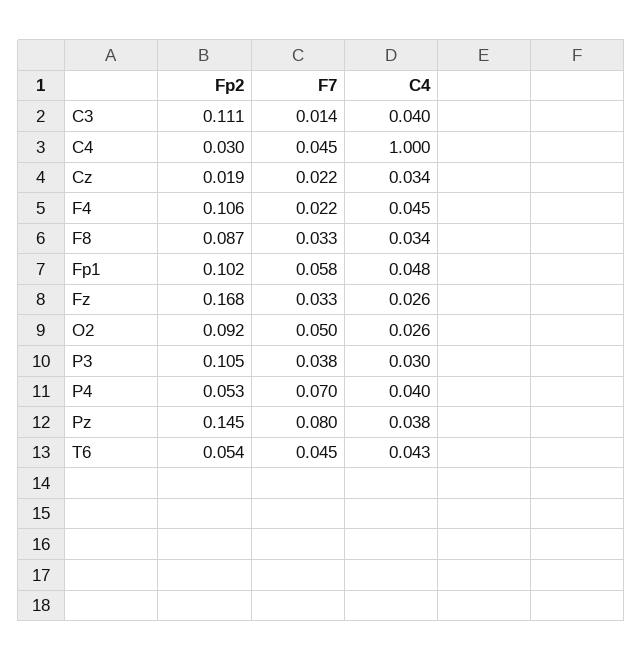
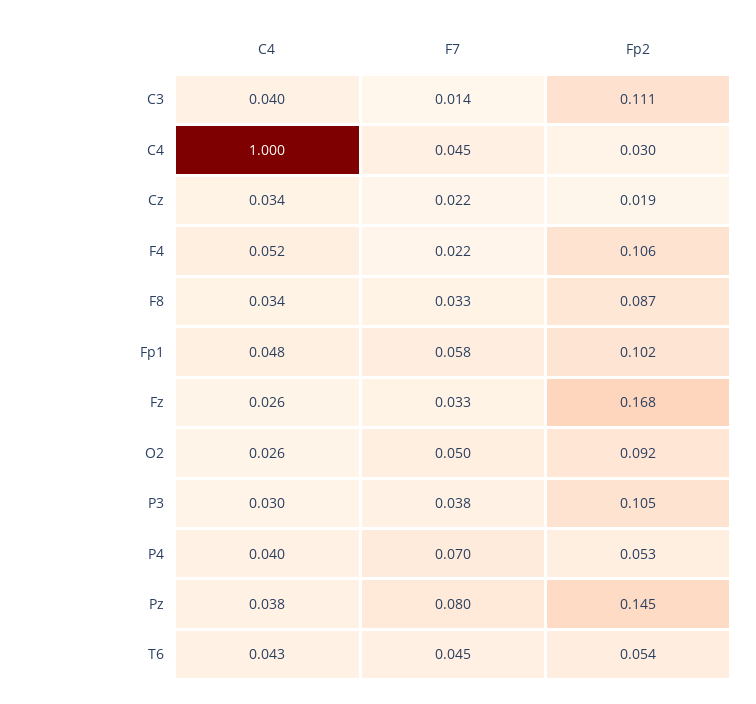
  {
    "Fp2": {
      "C3": 0.111,
      "C4": 0.03,
      "Cz": 0.019,
      "F4": 0.106,
      "F8": 0.087,
      "Fp1": 0.102,
      "Fz": 0.168,
      "O2": 0.092,
      "P3": 0.105,
      "P4": 0.053,
      "Pz": 0.145,
      "T6": 0.054
    },
    "F7": {
      "C3": 0.014,
      "C4": 0.045,
      "Cz": 0.022,
      "F4": 0.022,
      "F8": 0.033,
      "Fp1": 0.058,
      "Fz": 0.033,
      "O2": 0.05,
      "P3": 0.038,
      "P4": 0.07,
      "Pz": 0.08,
      "T6": 0.045
    },
    "C4": {
      "C3": 0.04,
      "C4": 1,
      "Cz": 0.034,
-     "F4": 0.045,
+     "F4": 0.052,
      "F8": 0.034,
      "Fp1": 0.048,
      "Fz": 0.026,
      "O2": 0.026,
      "P3": 0.03,
      "P4": 0.04,
      "Pz": 0.038,
      "T6": 0.043
    }
  }

